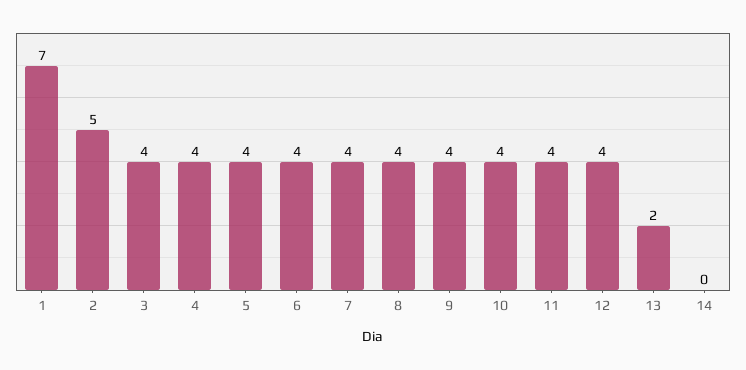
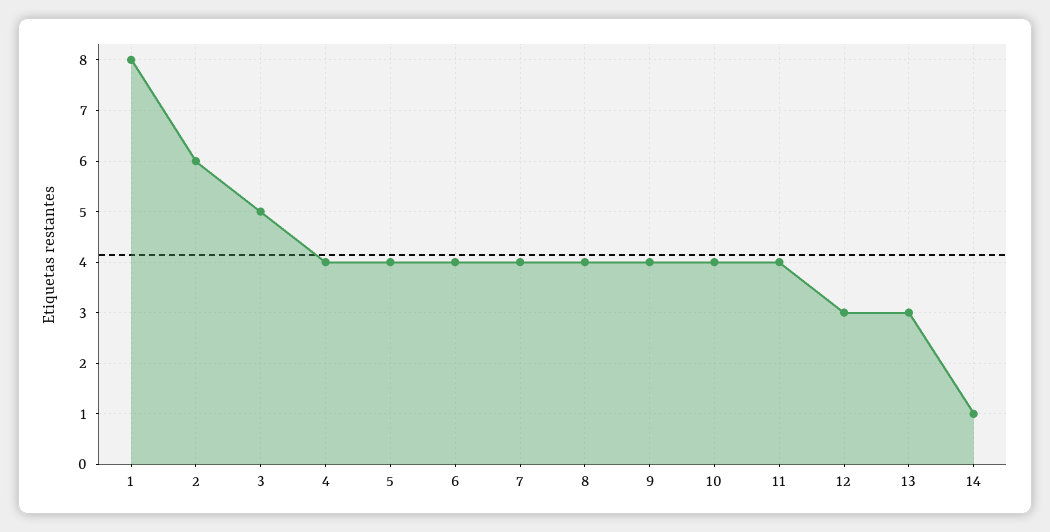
  {
-   "1": 7,
+   "1": 8,
-   "2": 5,
+   "2": 6,
-   "3": 4,
+   "3": 5,
    "4": 4,
    "5": 4,
    "6": 4,
    "7": 4,
    "8": 4,
    "9": 4,
    "10": 4,
    "11": 4,
-   "12": 4,
+   "12": 3,
-   "13": 2,
+   "13": 3,
-   "14": 0
+   "14": 1
  }

